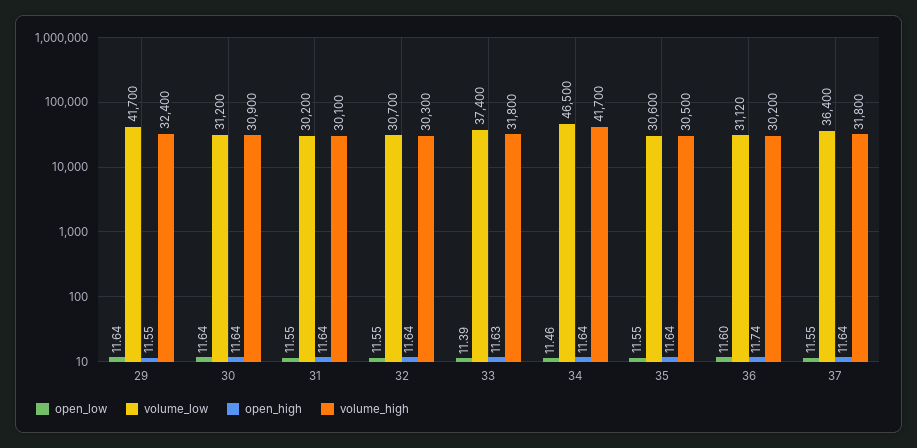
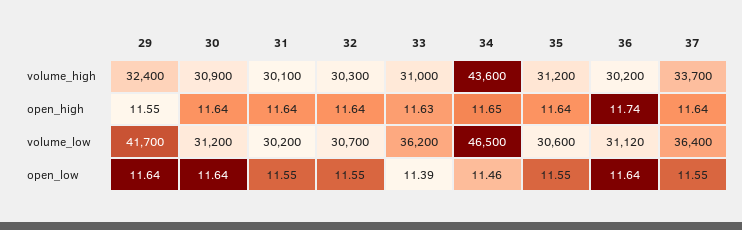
  {
    "open_low": {
      "29": 11.64,
      "30": 11.64,
      "31": 11.55,
      "32": 11.55,
      "33": 11.39,
      "34": 11.46,
      "35": 11.55,
-     "36": 11.6,
+     "36": 11.64,
      "37": 11.55
    },
    "volume_low": {
      "29": 41700,
      "30": 31200,
      "31": 30200,
      "32": 30700,
-     "33": 37400,
+     "33": 36200,
      "34": 46500,
      "35": 30600,
      "36": 31120,
      "37": 36400
    },
    "open_high": {
      "29": 11.55,
      "30": 11.64,
      "31": 11.64,
      "32": 11.64,
      "33": 11.63,
-     "34": 11.64,
+     "34": 11.65,
      "35": 11.64,
      "36": 11.74,
      "37": 11.64
    },
    "volume_high": {
      "29": 32400,
      "30": 30900,
      "31": 30100,
      "32": 30300,
-     "33": 31800,
+     "33": 31000,
-     "34": 41700,
+     "34": 43600,
-     "35": 30500,
+     "35": 31200,
      "36": 30200,
-     "37": 31800
+     "37": 33700
    }
  }

